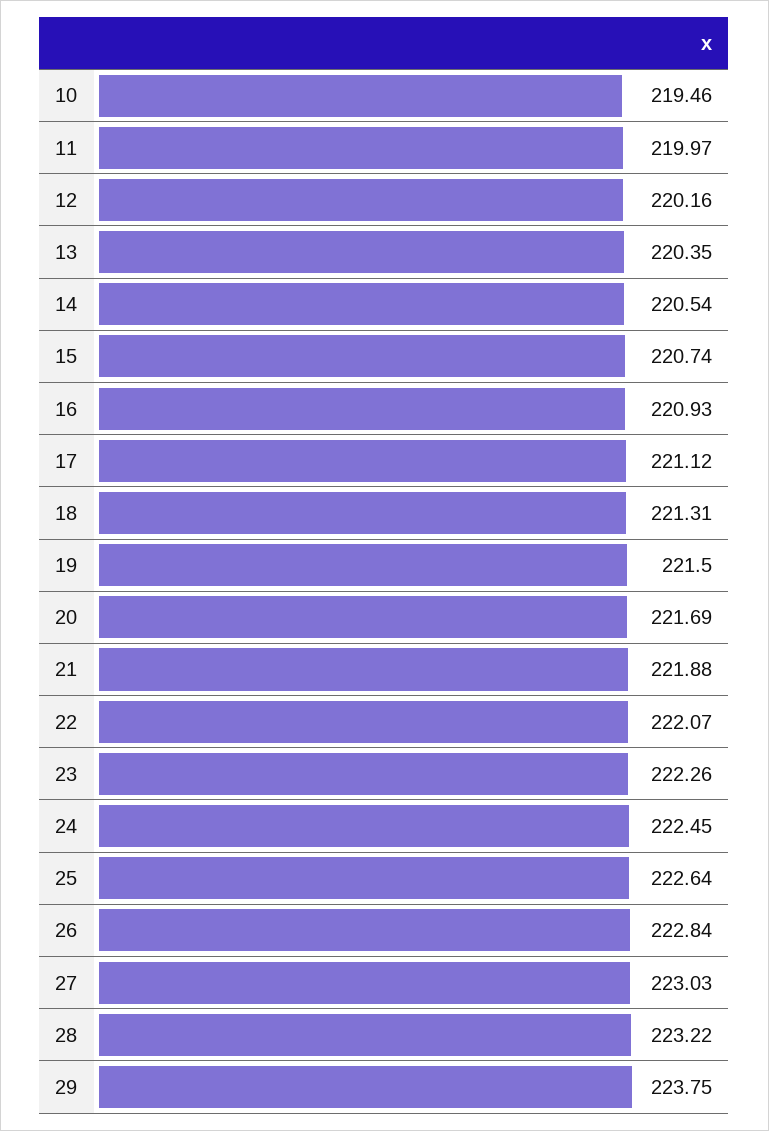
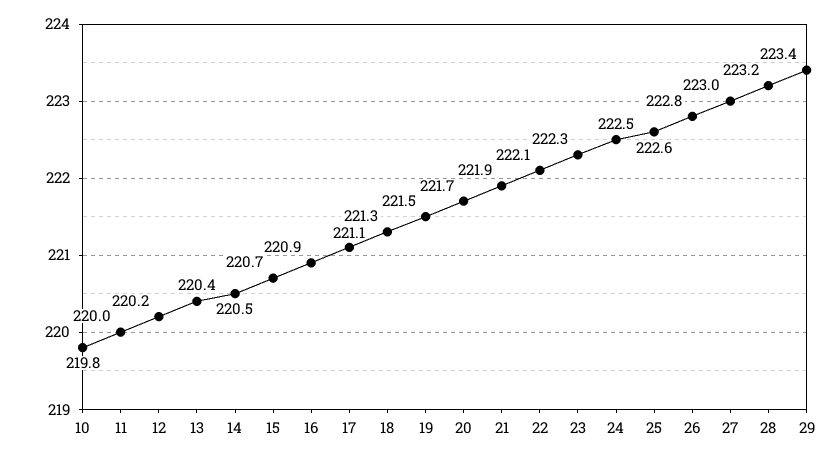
  {
-   "10": 219.46,
+   "10": 219.8,
    "11": 219.97,
    "12": 220.16,
    "13": 220.35,
    "14": 220.54,
    "15": 220.74,
    "16": 220.93,
    "17": 221.12,
    "18": 221.31,
    "19": 221.5,
    "20": 221.69,
    "21": 221.88,
    "22": 222.07,
    "23": 222.26,
    "24": 222.45,
    "25": 222.64,
    "26": 222.84,
    "27": 223.03,
    "28": 223.22,
-   "29": 223.75
+   "29": 223.4
  }

